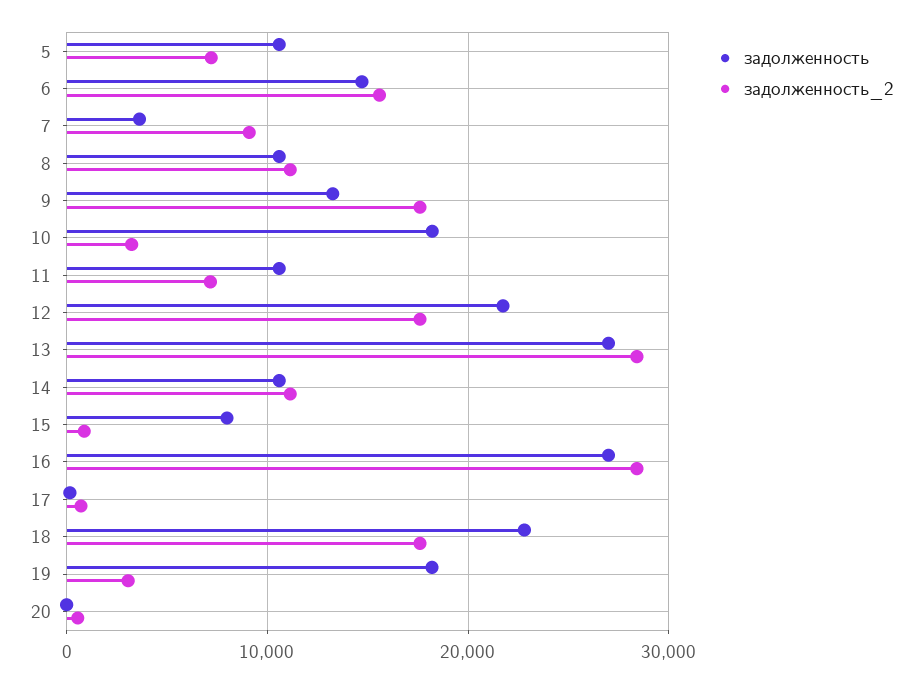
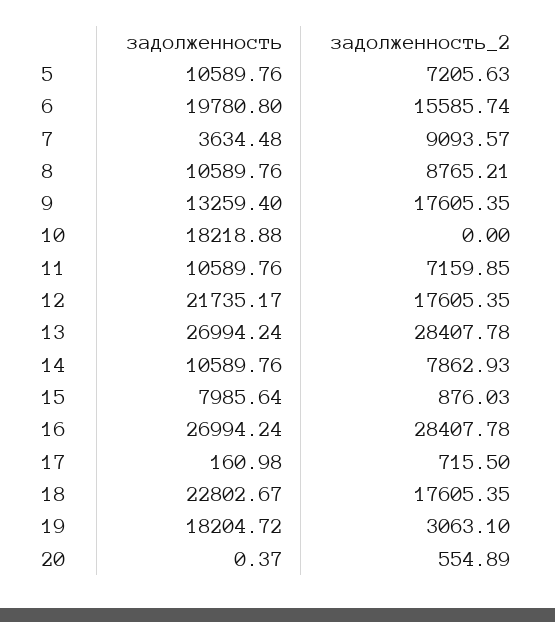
  {
    "задолженность": {
      "5": 10589.76,
-     "6": 15000,
+     "6": 19780.8,
      "7": 3634.48,
      "8": 10589.76,
      "9": 13259.4,
      "10": 18218.88,
      "11": 10589.76,
      "12": 21735.17,
      "13": 26994.24,
      "14": 10589.76,
      "15": 7985.64,
      "16": 26994.24,
      "17": 160.98,
      "18": 22802.67,
      "19": 18204.72,
      "20": 0.37
    },
    "задолженность_2": {
      "5": 7205.63,
      "6": 15585.74,
      "7": 9093.57,
-     "8": 11000,
+     "8": 8765.21,
      "9": 17605.35,
-     "10": 3000,
+     "10": 0,
      "11": 7159.85,
      "12": 17605.35,
      "13": 28407.78,
-     "14": 11000,
+     "14": 7862.93,
      "15": 876.03,
      "16": 28407.78,
      "17": 715.5,
      "18": 17605.35,
      "19": 3063.1,
      "20": 554.89
    }
  }

